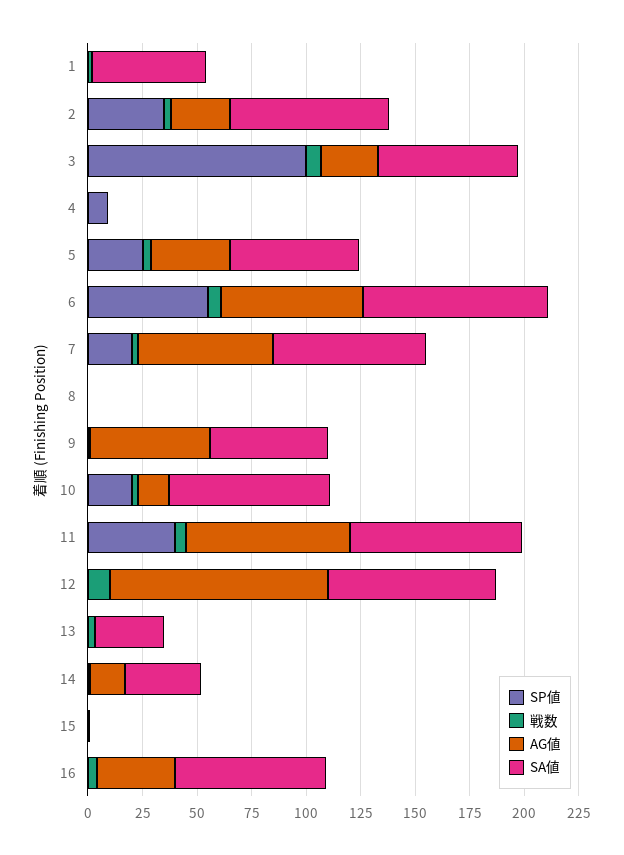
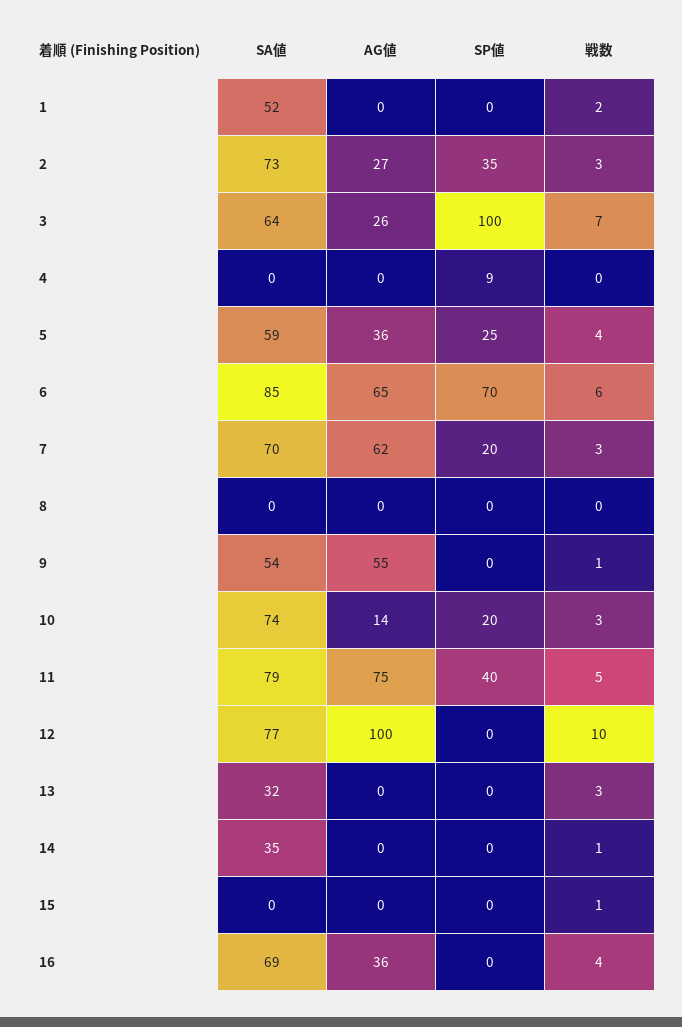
  {
    "SP値": {
      "1": 0,
      "2": 35,
      "3": 100,
      "4": 9,
      "5": 25,
-     "6": 55,
+     "6": 70,
      "7": 20,
      "8": 0,
      "9": 0,
      "10": 20,
      "11": 40,
      "12": 0,
      "13": 0,
      "14": 0,
      "15": 0,
      "16": 0
    },
    "戦数": {
      "1": 2,
      "2": 3,
      "3": 7,
      "4": 0,
      "5": 4,
      "6": 6,
      "7": 3,
      "8": 0,
      "9": 1,
      "10": 3,
      "11": 5,
      "12": 10,
      "13": 3,
      "14": 1,
      "15": 1,
      "16": 4
    },
    "AG値": {
      "1": 0,
      "2": 27,
      "3": 26,
      "4": 0,
      "5": 36,
      "6": 65,
      "7": 62,
      "8": 0,
      "9": 55,
      "10": 14,
      "11": 75,
      "12": 100,
      "13": 0,
-     "14": 15,
+     "14": 0,
      "15": 0,
      "16": 36
    },
    "SA値": {
      "1": 52,
      "2": 73,
      "3": 64,
      "4": 0,
      "5": 59,
      "6": 85,
      "7": 70,
      "8": 0,
      "9": 54,
      "10": 74,
      "11": 79,
      "12": 77,
      "13": 32,
      "14": 35,
      "15": 0,
      "16": 69
    }
  }

